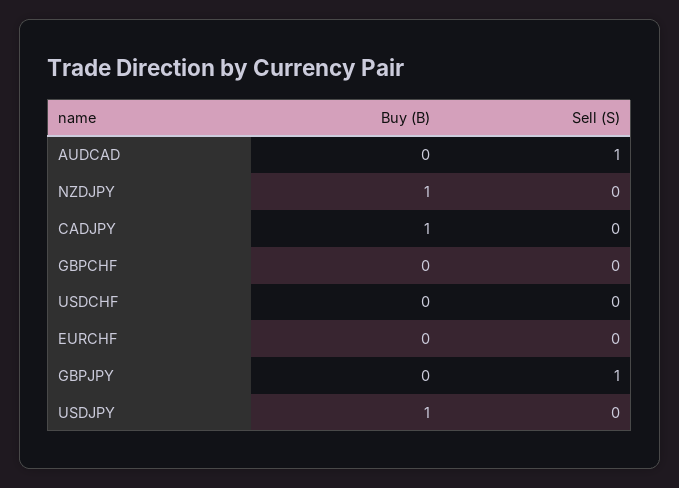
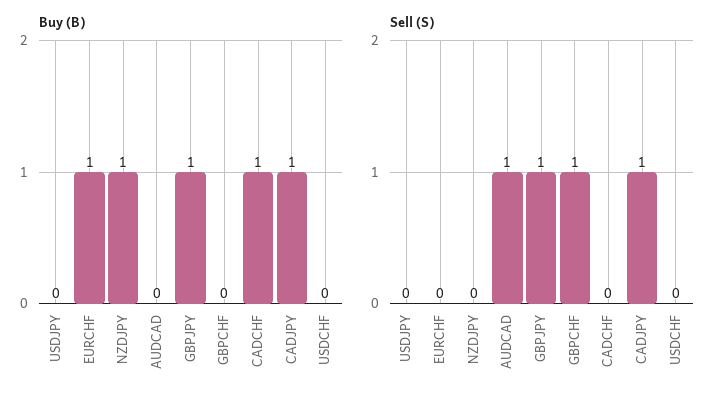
  {
    "Buy (B)": {
      "AUDCAD": 0,
      "NZDJPY": 1,
      "CADJPY": 1,
      "GBPCHF": 0,
      "USDCHF": 0,
-     "EURCHF": 0,
+     "EURCHF": 1,
-     "GBPJPY": 0,
+     "GBPJPY": 1,
-     "USDJPY": 1
+     "USDJPY": 0,
+     "CADCHF": 1
    },
    "Sell (S)": {
      "AUDCAD": 1,
      "NZDJPY": 0,
-     "CADJPY": 0,
+     "CADJPY": 1,
-     "GBPCHF": 0,
+     "GBPCHF": 1,
      "USDCHF": 0,
      "EURCHF": 0,
      "GBPJPY": 1,
-     "USDJPY": 0
+     "USDJPY": 0,
+     "CADCHF": 0
    }
  }

